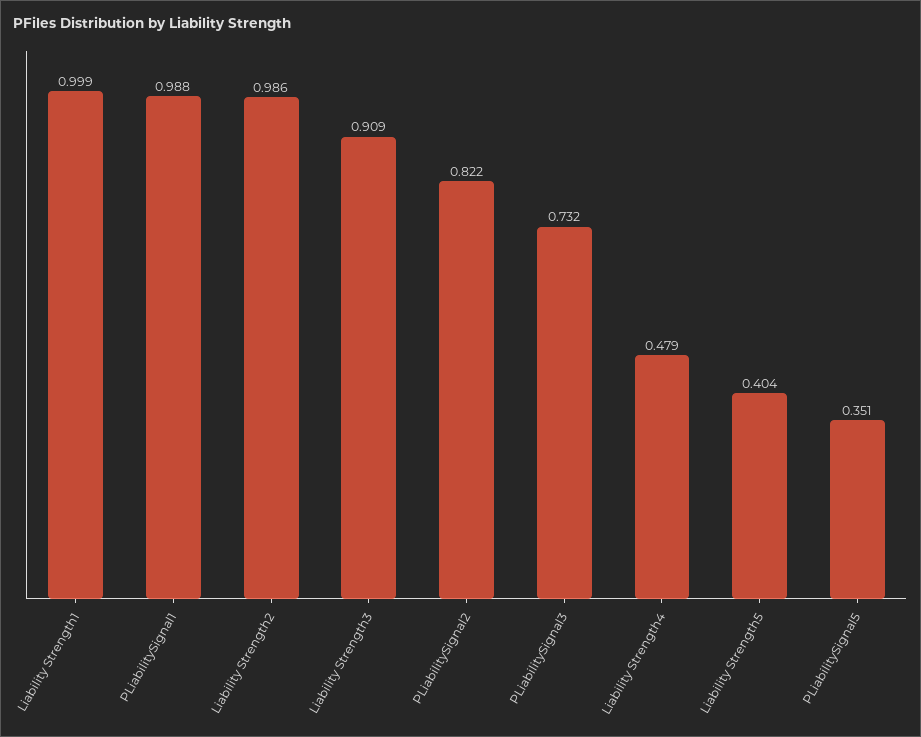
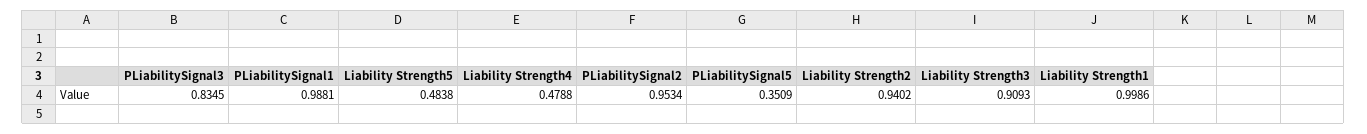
  {
    "Liability Strength1": 0.9986,
    "PLiabilitySignal1": 0.9881,
-   "Liability Strength2": 0.986,
+   "Liability Strength2": 0.9402,
    "Liability Strength3": 0.9093,
-   "PLiabilitySignal2": 0.822,
+   "PLiabilitySignal2": 0.9534,
-   "PLiabilitySignal3": 0.732,
+   "PLiabilitySignal3": 0.8345,
    "Liability Strength4": 0.4788,
-   "Liability Strength5": 0.404,
+   "Liability Strength5": 0.4838,
    "PLiabilitySignal5": 0.3509
  }

